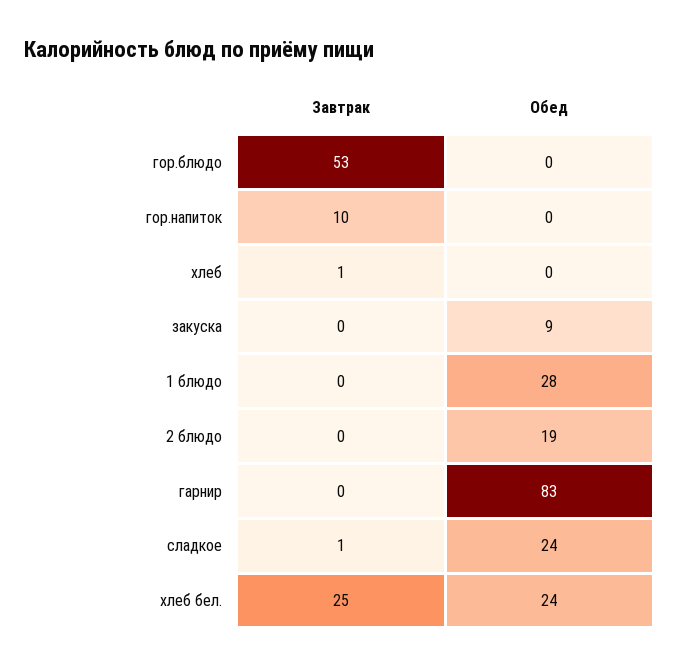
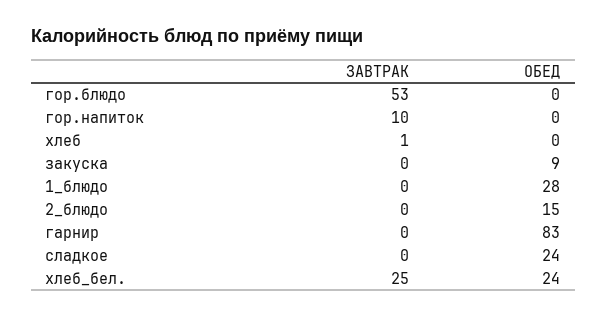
  {
    "Завтрак": {
      "гор.блюдо": 53,
      "гор.напиток": 10,
      "хлеб": 1,
      "закуска": 0,
      "1 блюдо": 0,
      "2 блюдо": 0,
      "гарнир": 0,
-     "сладкое": 1,
+     "сладкое": 0,
      "хлеб бел.": 25
    },
    "Обед": {
      "гор.блюдо": 0,
      "гор.напиток": 0,
      "хлеб": 0,
      "закуска": 9,
      "1 блюдо": 28,
-     "2 блюдо": 19,
+     "2 блюдо": 15,
      "гарнир": 83,
      "сладкое": 24,
      "хлеб бел.": 24
    }
  }

